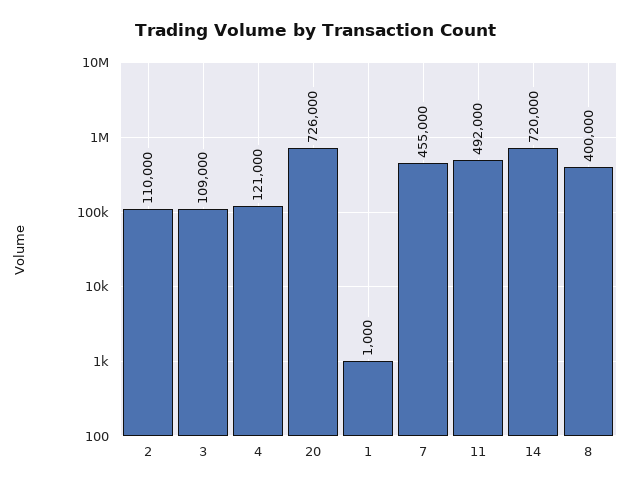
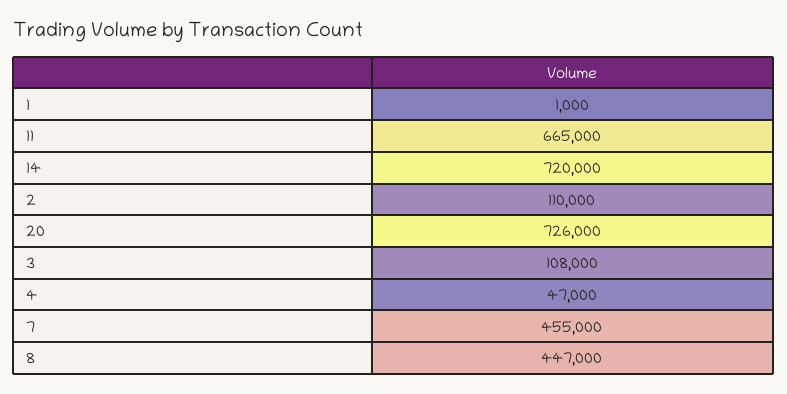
  {
    "2": 110000,
-   "3": 109000,
+   "3": 108000,
-   "4": 121000,
+   "4": 47000,
    "20": 726000,
    "1": 1000,
    "7": 455000,
-   "11": 492000,
+   "11": 665000,
    "14": 720000,
-   "8": 400000
+   "8": 447000
  }

